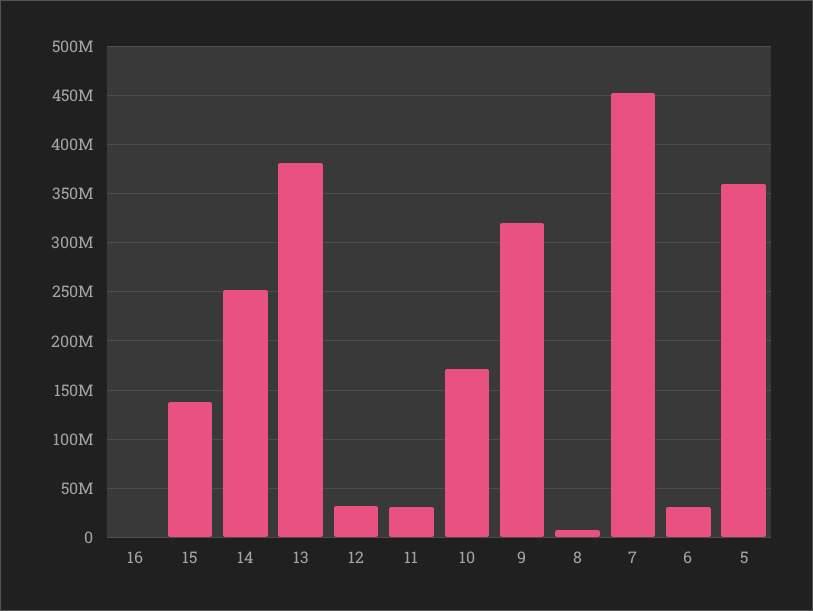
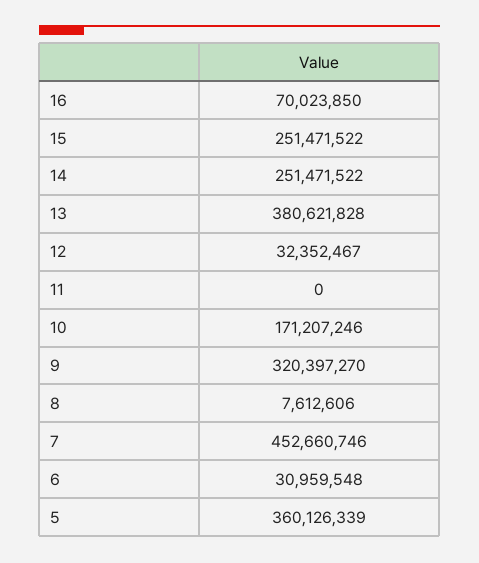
  {
-   "16": 0,
+   "16": 70023850,
-   "15": 140000000,
+   "15": 251471522,
    "14": 251471522,
    "13": 380621828,
    "12": 32352467,
-   "11": 30000000,
+   "11": 0,
    "10": 171207246,
    "9": 320397270,
    "8": 7612606,
    "7": 452660746,
    "6": 30959548,
    "5": 360126339
  }

